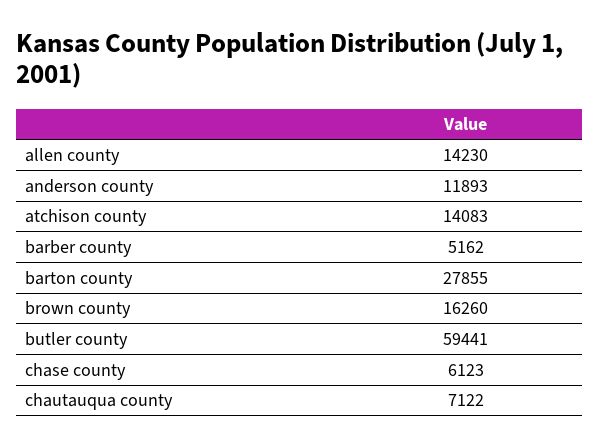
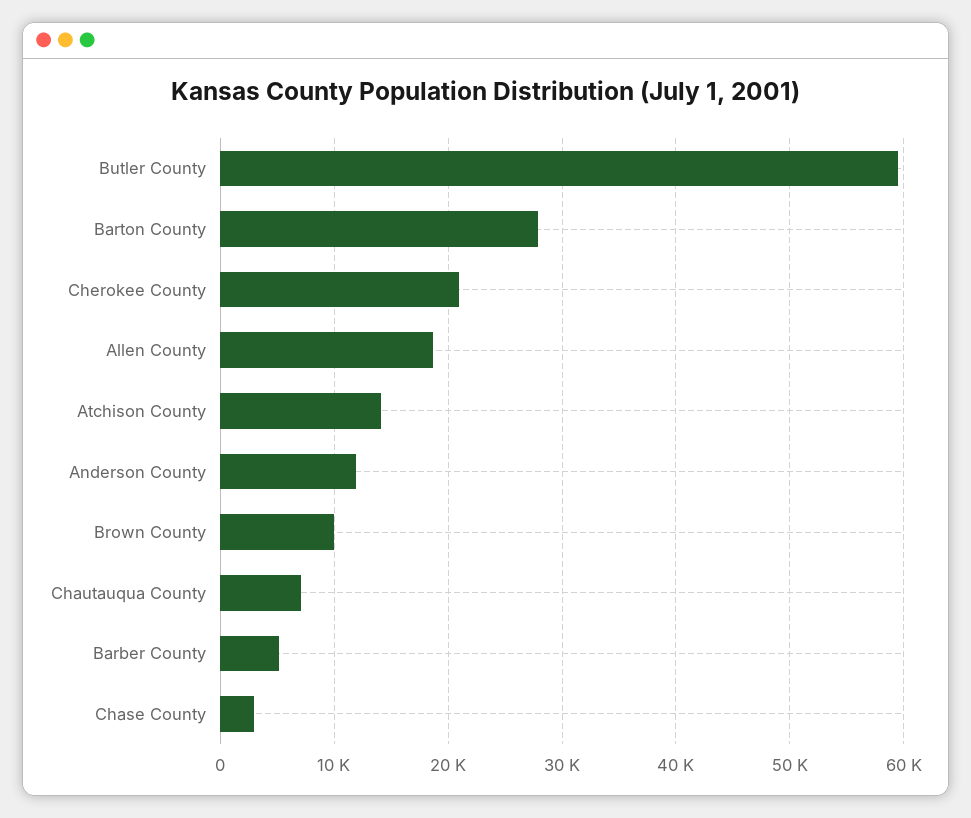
  {
-   "allen county": 14230,
+   "allen county": 19000,
    "anderson county": 11893,
    "atchison county": 14083,
    "barber county": 5162,
    "barton county": 27855,
-   "brown county": 16260,
+   "brown county": 10000,
    "butler county": 59441,
-   "chase county": 6123,
+   "chase county": 3000,
-   "chautauqua county": 7122
+   "chautauqua county": 7122,
+   "Cherokee County": 21000
  }

